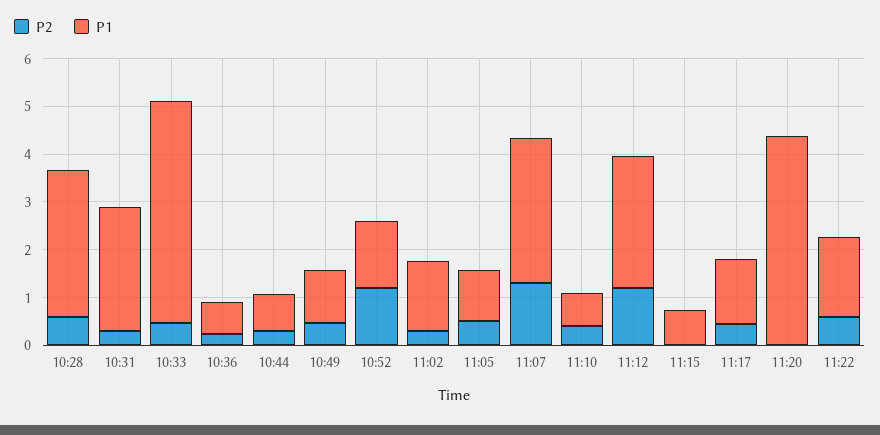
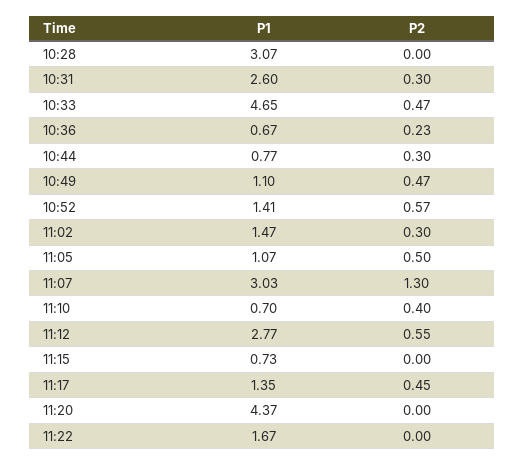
  {
    "P2": {
-     "10:28": 0.6,
+     "10:28": 0,
      "10:31": 0.3,
      "10:33": 0.47,
      "10:36": 0.23,
      "10:44": 0.3,
      "10:49": 0.47,
-     "10:52": 1.2,
+     "10:52": 0.57,
      "11:02": 0.3,
      "11:05": 0.5,
      "11:07": 1.3,
      "11:10": 0.4,
-     "11:12": 1.2,
+     "11:12": 0.55,
      "11:15": 0,
      "11:17": 0.45,
      "11:20": 0,
-     "11:22": 0.6
+     "11:22": 0
    },
    "P1": {
      "10:28": 3.07,
      "10:31": 2.6,
      "10:33": 4.65,
      "10:36": 0.67,
      "10:44": 0.77,
      "10:49": 1.1,
      "10:52": 1.41,
      "11:02": 1.47,
      "11:05": 1.07,
      "11:07": 3.03,
      "11:10": 0.7,
      "11:12": 2.77,
      "11:15": 0.73,
      "11:17": 1.35,
      "11:20": 4.37,
      "11:22": 1.67
    }
  }

